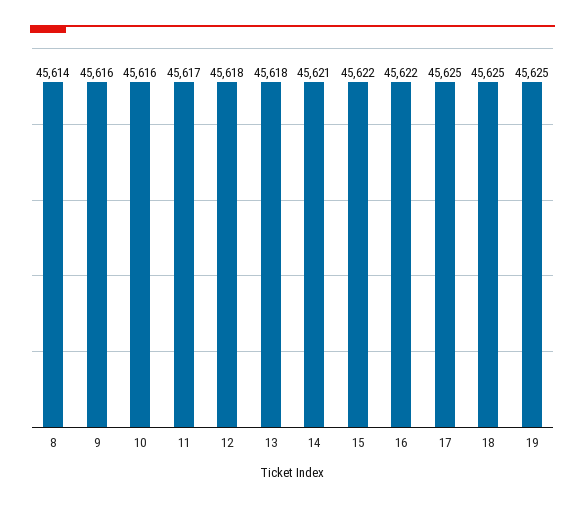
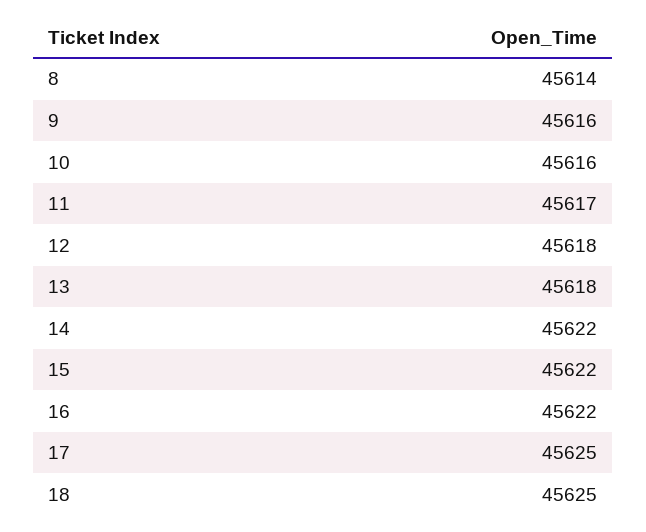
  {
    "8": 45614,
    "9": 45616,
    "10": 45616,
    "11": 45617,
    "12": 45618,
    "13": 45618,
-   "14": 45621,
+   "14": 45622,
    "15": 45622,
    "16": 45622,
    "17": 45625,
-   "18": 45625,
+   "18": 45625
-   "19": 45625
  }

